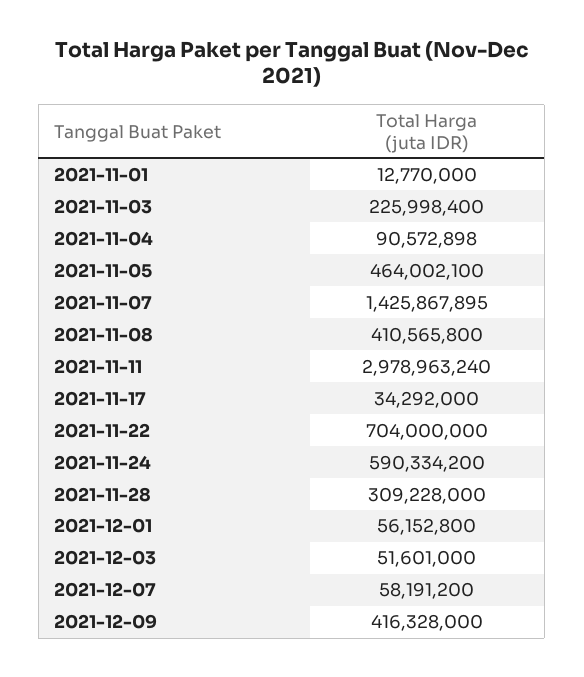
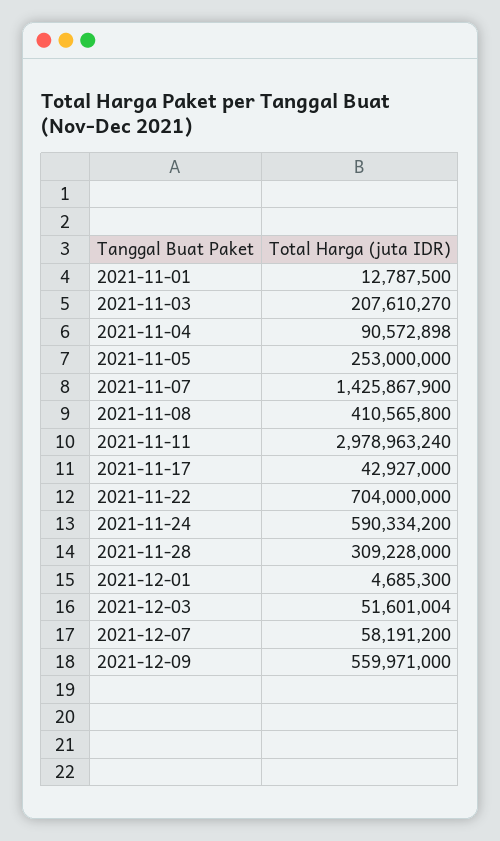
  {
-   "2021-11-01": 12770000,
+   "2021-11-01": 12787500,
-   "2021-11-03": 225998400,
+   "2021-11-03": 207610270,
    "2021-11-04": 90572898,
-   "2021-11-05": 464002100,
+   "2021-11-05": 253000000,
-   "2021-11-07": 1425867895,
+   "2021-11-07": 1425867900,
    "2021-11-08": 410565800,
    "2021-11-11": 2978963240,
-   "2021-11-17": 34292000,
+   "2021-11-17": 42927000,
    "2021-11-22": 704000000,
    "2021-11-24": 590334200,
    "2021-11-28": 309228000,
-   "2021-12-01": 56152800,
+   "2021-12-01": 4685300,
-   "2021-12-03": 51601000,
+   "2021-12-03": 51601004,
    "2021-12-07": 58191200,
-   "2021-12-09": 416328000
+   "2021-12-09": 559971000
  }

